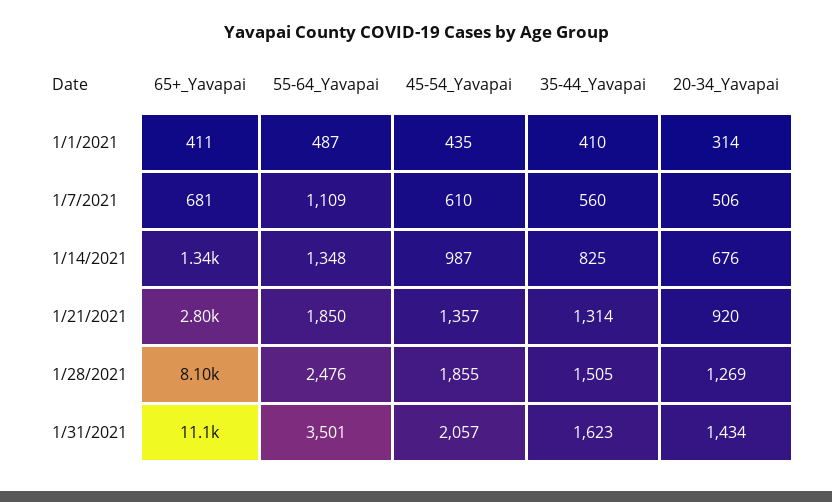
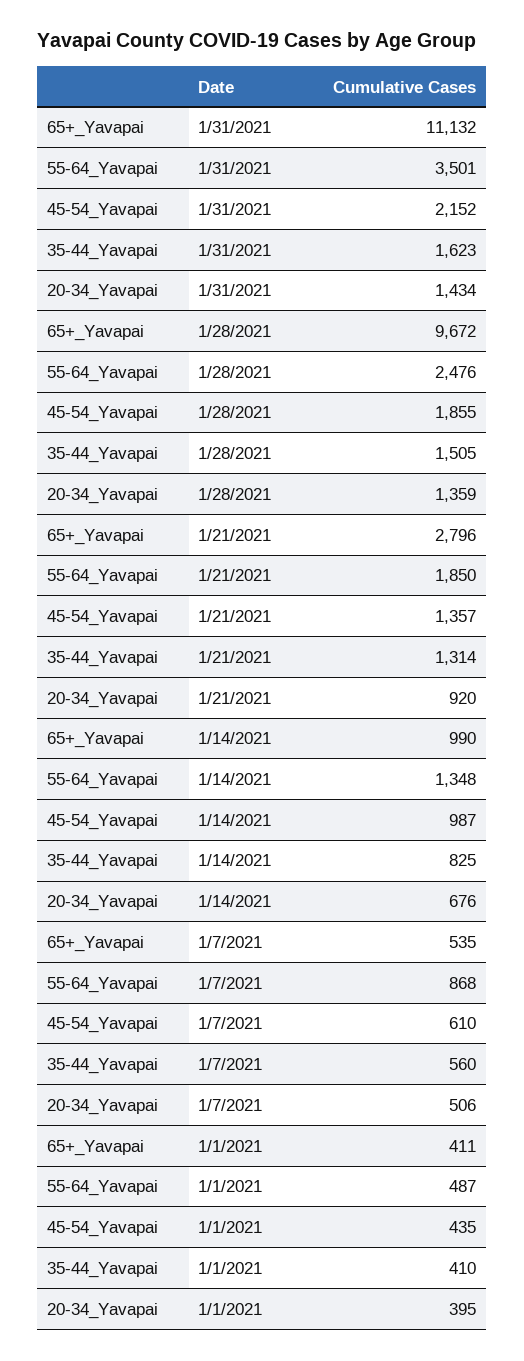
  {
    "65+_Yavapai": {
      "1/1/2021": 411,
-     "1/7/2021": 681,
+     "1/7/2021": 535,
-     "1/14/2021": 1340,
+     "1/14/2021": 990,
      "1/21/2021": 2796,
-     "1/28/2021": 8100,
+     "1/28/2021": 9672,
      "1/31/2021": 11132
    },
    "55-64_Yavapai": {
      "1/1/2021": 487,
-     "1/7/2021": 1109,
+     "1/7/2021": 868,
      "1/14/2021": 1348,
      "1/21/2021": 1850,
      "1/28/2021": 2476,
      "1/31/2021": 3501
    },
    "45-54_Yavapai": {
      "1/1/2021": 435,
      "1/7/2021": 610,
      "1/14/2021": 987,
      "1/21/2021": 1357,
      "1/28/2021": 1855,
-     "1/31/2021": 2057
+     "1/31/2021": 2152
    },
    "35-44_Yavapai": {
      "1/1/2021": 410,
      "1/7/2021": 560,
      "1/14/2021": 825,
      "1/21/2021": 1314,
      "1/28/2021": 1505,
      "1/31/2021": 1623
    },
    "20-34_Yavapai": {
-     "1/1/2021": 314,
+     "1/1/2021": 395,
      "1/7/2021": 506,
      "1/14/2021": 676,
      "1/21/2021": 920,
-     "1/28/2021": 1269,
+     "1/28/2021": 1359,
      "1/31/2021": 1434
    }
  }

